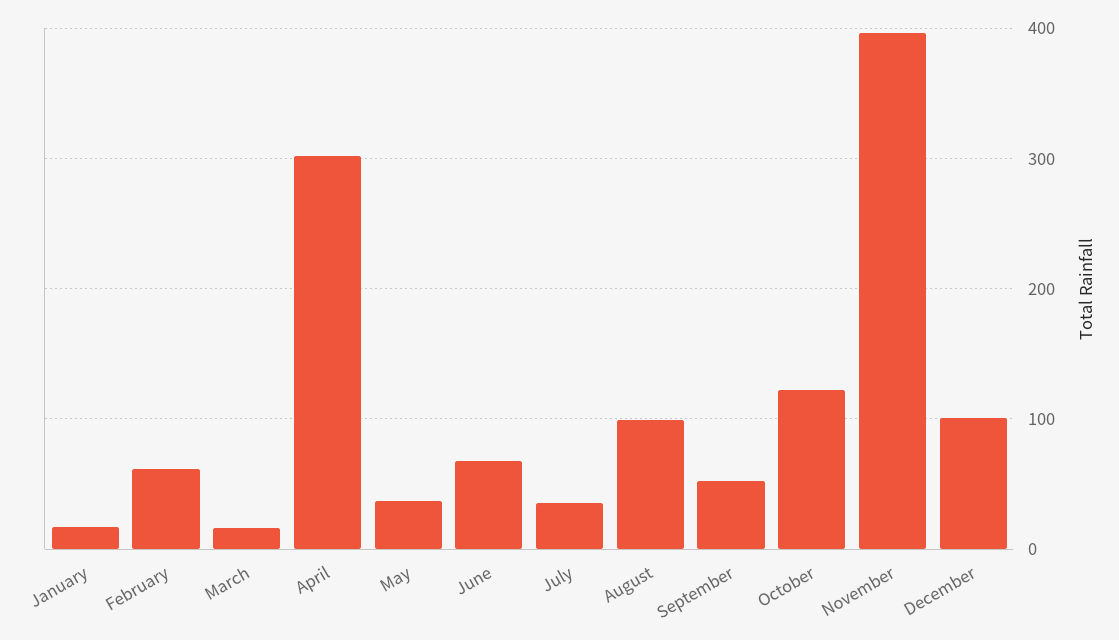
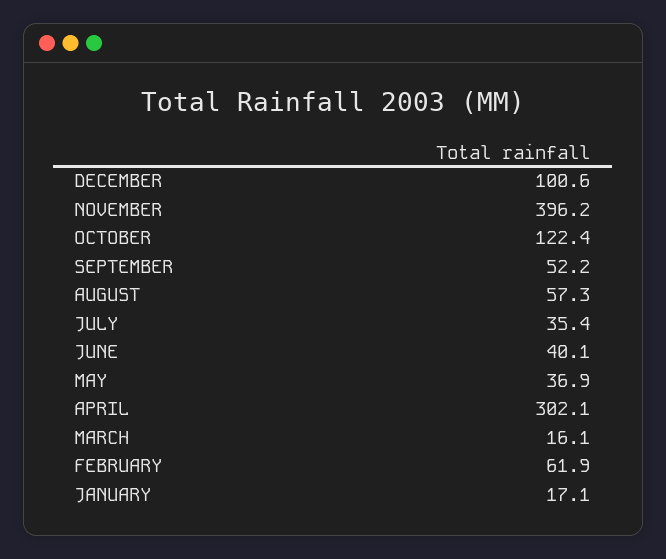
  {
    "January": 17.1,
    "February": 61.9,
    "March": 16.1,
    "April": 302.1,
    "May": 36.9,
-   "June": 70,
+   "June": 40.1,
    "July": 35.4,
-   "August": 100,
+   "August": 57.3,
    "September": 52.2,
    "October": 122.4,
    "November": 396.2,
    "December": 100.6
  }

